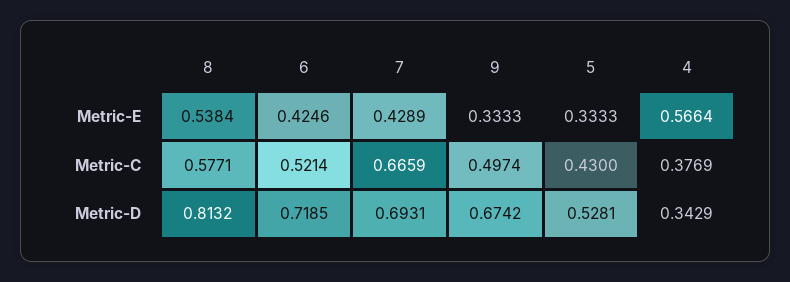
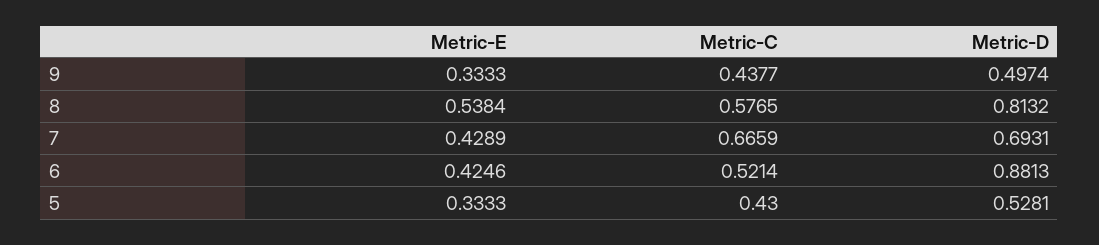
  {
    "8": {
      "Metric-E": 0.5384,
-     "Metric-C": 0.5771,
+     "Metric-C": 0.5765,
      "Metric-D": 0.8132
    },
    "6": {
      "Metric-E": 0.4246,
      "Metric-C": 0.5214,
-     "Metric-D": 0.7185
+     "Metric-D": 0.8813
    },
    "7": {
      "Metric-E": 0.4289,
      "Metric-C": 0.6659,
      "Metric-D": 0.6931
    },
    "9": {
      "Metric-E": 0.3333,
-     "Metric-C": 0.4974,
+     "Metric-C": 0.4377,
-     "Metric-D": 0.6742
+     "Metric-D": 0.4974
    },
    "5": {
      "Metric-E": 0.3333,
      "Metric-C": 0.43,
      "Metric-D": 0.5281
-   },
+   }
-   "4": {
-     "Metric-E": 0.5664,
-     "Metric-C": 0.3769,
-     "Metric-D": 0.3429
-   }
  }

